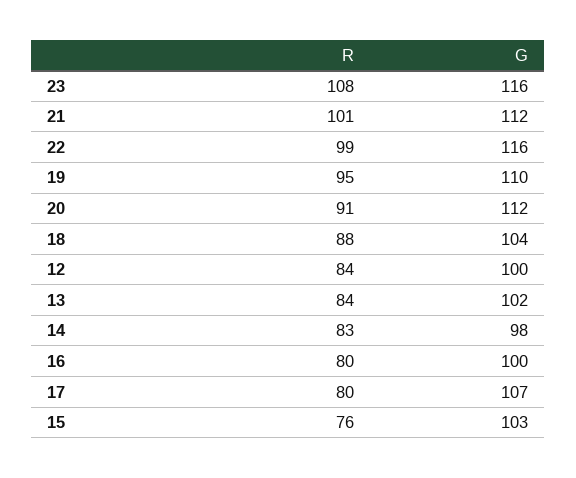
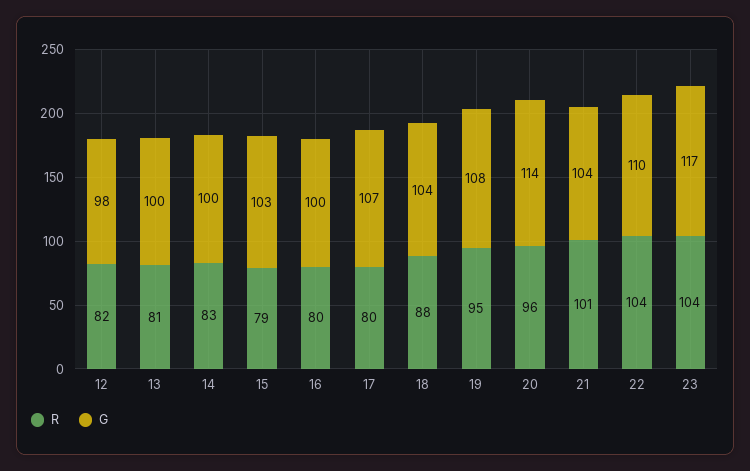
  {
    "R": {
-     "23": 108,
+     "23": 104,
      "21": 101,
-     "22": 99,
+     "22": 104,
      "19": 95,
-     "20": 91,
+     "20": 96,
      "18": 88,
-     "12": 84,
+     "12": 82,
-     "13": 84,
+     "13": 81,
      "14": 83,
      "16": 80,
      "17": 80,
-     "15": 76
+     "15": 79
    },
    "G": {
-     "23": 116,
+     "23": 117,
-     "21": 112,
+     "21": 104,
-     "22": 116,
+     "22": 110,
-     "19": 110,
+     "19": 108,
-     "20": 112,
+     "20": 114,
      "18": 104,
-     "12": 100,
+     "12": 98,
-     "13": 102,
+     "13": 100,
-     "14": 98,
+     "14": 100,
      "16": 100,
      "17": 107,
      "15": 103
    }
  }

